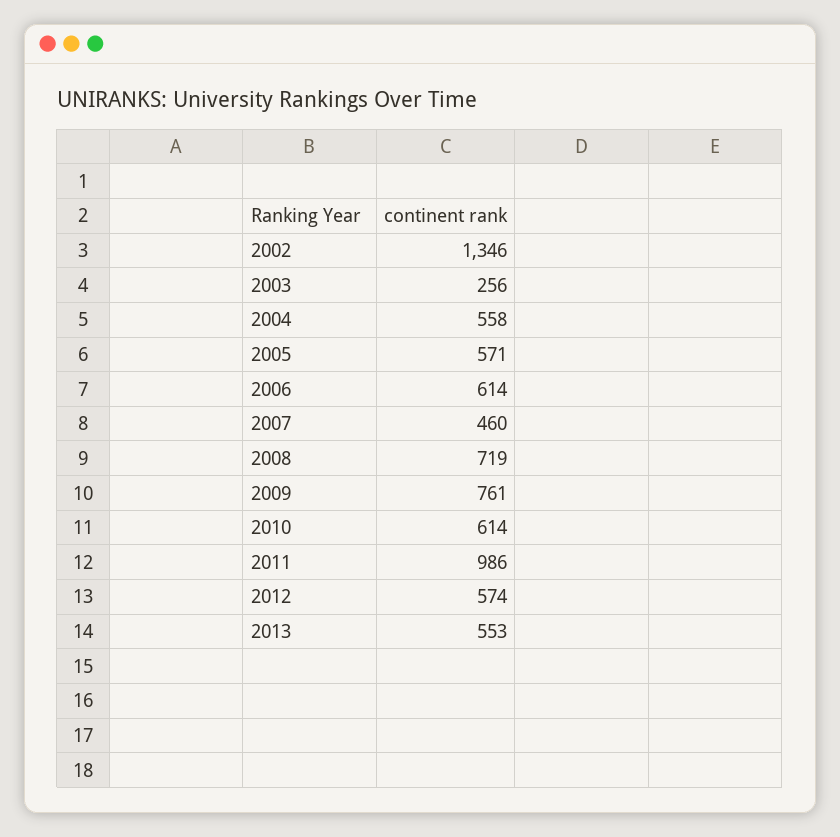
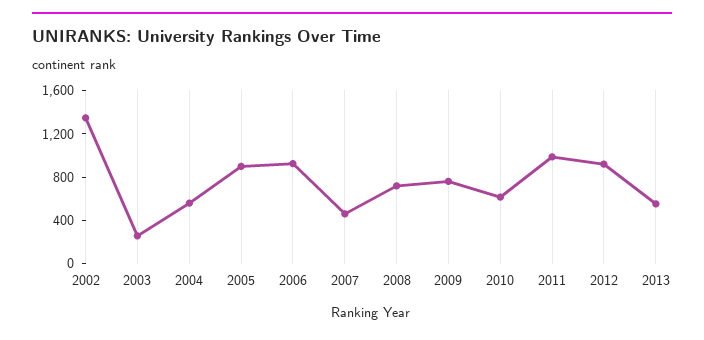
  {
    "2002": 1346,
    "2003": 256,
    "2004": 558,
-   "2005": 571,
+   "2005": 900,
-   "2006": 614,
+   "2006": 900,
    "2007": 460,
    "2008": 719,
    "2009": 761,
    "2010": 614,
    "2011": 986,
-   "2012": 574,
+   "2012": 900,
    "2013": 553
  }

